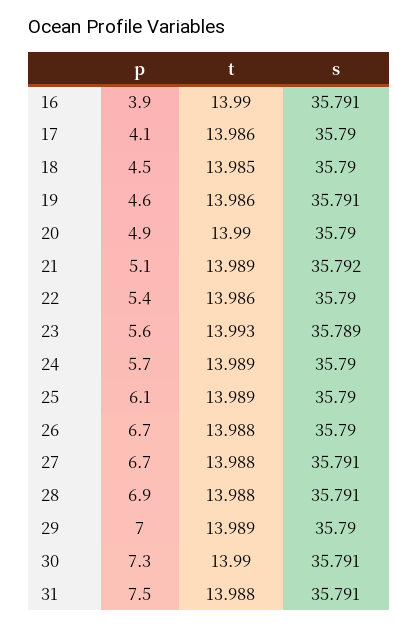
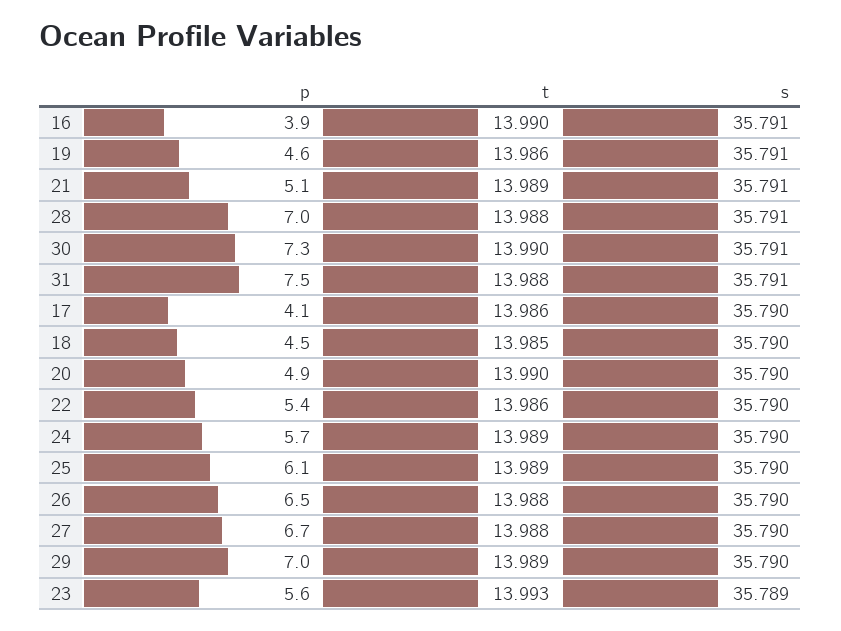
  {
    "p": {
      "16": 3.9,
      "17": 4.1,
      "18": 4.5,
      "19": 4.6,
      "20": 4.9,
      "21": 5.1,
      "22": 5.4,
      "23": 5.6,
      "24": 5.7,
      "25": 6.1,
-     "26": 6.7,
+     "26": 6.5,
      "27": 6.7,
-     "28": 6.9,
+     "28": 7,
      "29": 7,
      "30": 7.3,
      "31": 7.5
    },
    "t": {
      "16": 13.99,
      "17": 13.986,
      "18": 13.985,
      "19": 13.986,
      "20": 13.99,
      "21": 13.989,
      "22": 13.986,
      "23": 13.993,
      "24": 13.989,
      "25": 13.989,
      "26": 13.988,
      "27": 13.988,
      "28": 13.988,
      "29": 13.989,
      "30": 13.99,
      "31": 13.988
    },
    "s": {
      "16": 35.791,
      "17": 35.79,
      "18": 35.79,
      "19": 35.791,
      "20": 35.79,
-     "21": 35.792,
+     "21": 35.791,
      "22": 35.79,
      "23": 35.789,
      "24": 35.79,
      "25": 35.79,
      "26": 35.79,
-     "27": 35.791,
+     "27": 35.79,
      "28": 35.791,
      "29": 35.79,
      "30": 35.791,
      "31": 35.791
    }
  }

